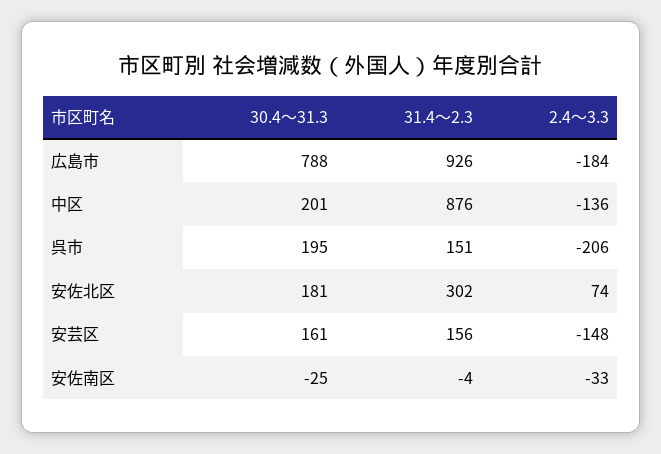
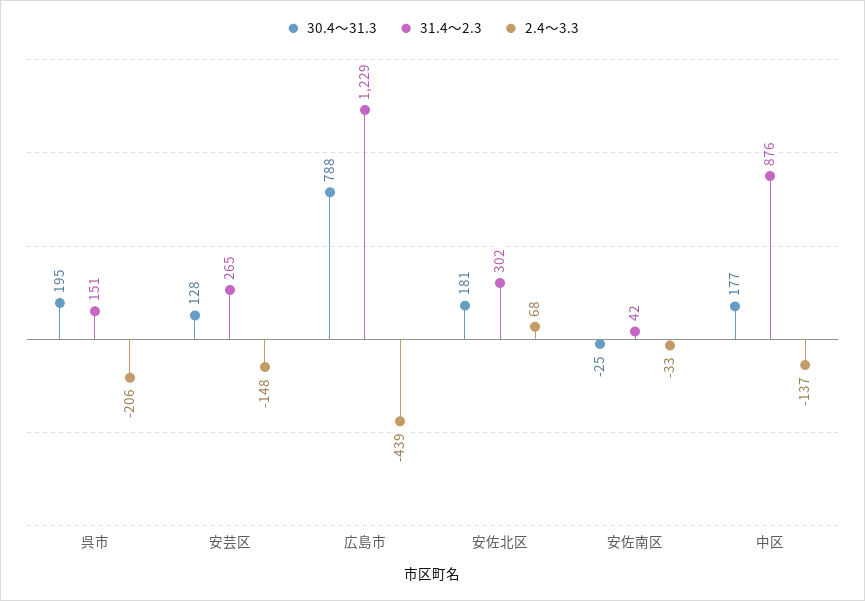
  {
    "30.4～31.3": {
      "広島市": 788,
-     "中区": 201,
+     "中区": 177,
      "呉市": 195,
      "安佐北区": 181,
-     "安芸区": 161,
+     "安芸区": 128,
      "安佐南区": -25
    },
    "31.4～2.3": {
-     "広島市": 926,
+     "広島市": 1229,
      "中区": 876,
      "呉市": 151,
      "安佐北区": 302,
-     "安芸区": 156,
+     "安芸区": 265,
-     "安佐南区": -4
+     "安佐南区": 42
    },
    "2.4～3.3": {
-     "広島市": -184,
+     "広島市": -439,
-     "中区": -136,
+     "中区": -137,
      "呉市": -206,
-     "安佐北区": 74,
+     "安佐北区": 68,
      "安芸区": -148,
      "安佐南区": -33
    }
  }

